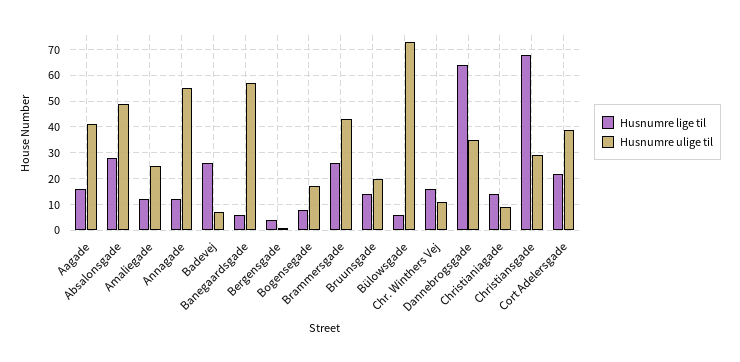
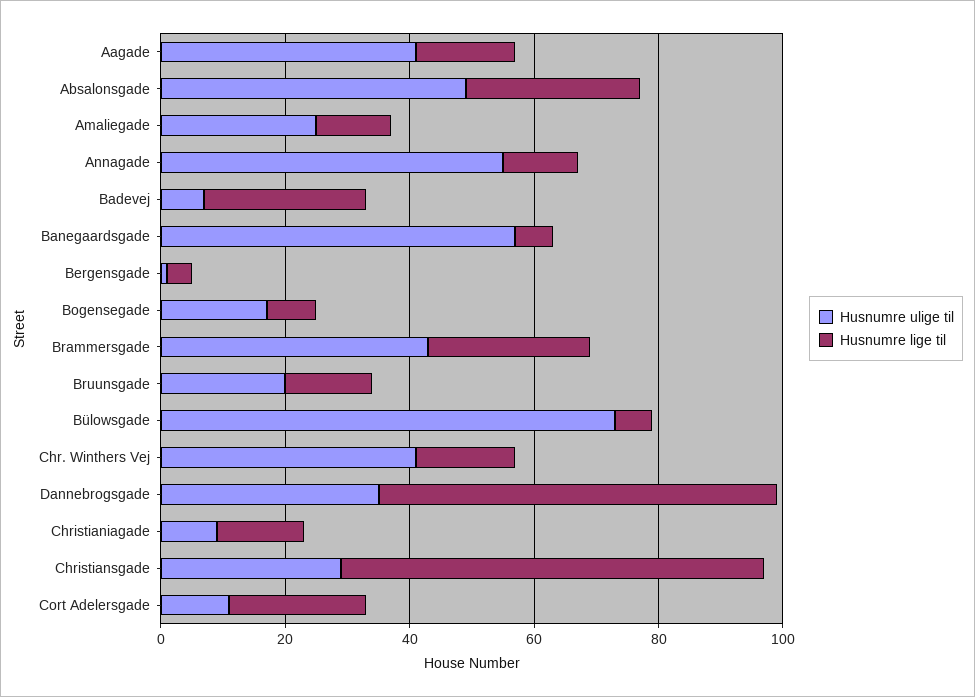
  {
    "Husnumre lige til": {
      "Aagade": 15,
      "Absalonsgade": 30,
      "Amaliegade": 10,
      "Annagade": 10,
      "Badevej": 25,
      "Banegaardsgade": 5,
      "Bergensgade": 5,
      "Bogensegade": 10,
      "Brammersgade": 25,
      "Bruunsgade": 15,
      "Bülowsgade": 5,
      "Chr. Winthers Vej": 15,
      "Dannebrogsgade": 65,
      "Christianiagade": 15,
      "Christiansgade": 70,
      "Cort Adelersgade": 20
    },
    "Husnumre ulige til": {
      "Aagade": 40,
      "Absalonsgade": 50,
      "Amaliegade": 25,
      "Annagade": 55,
      "Badevej": 5,
      "Banegaardsgade": 55,
      "Bergensgade": 0,
      "Bogensegade": 15,
      "Brammersgade": 45,
      "Bruunsgade": 20,
      "Bülowsgade": 75,
-     "Chr. Winthers Vej": 10,
+     "Chr. Winthers Vej": 40,
      "Dannebrogsgade": 35,
      "Christianiagade": 10,
      "Christiansgade": 30,
-     "Cort Adelersgade": 40
+     "Cort Adelersgade": 10
    }
  }

